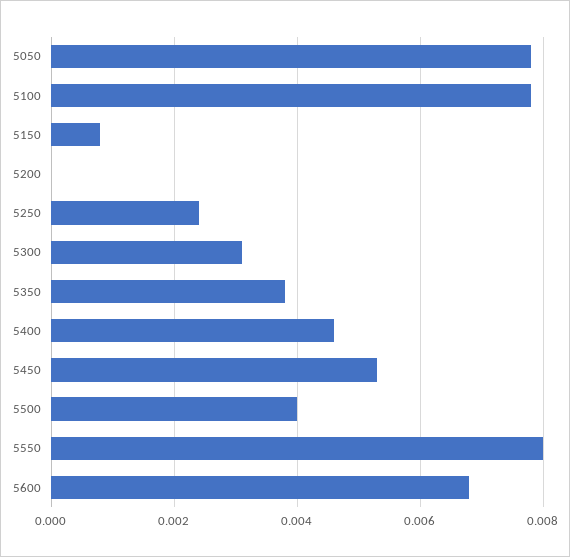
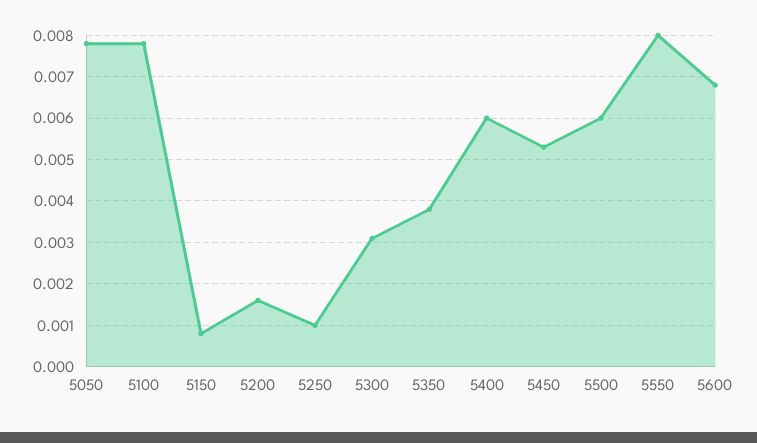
  {
    "5050": 0.008,
    "5100": 0.008,
    "5150": 0.001,
-   "5200": 0,
+   "5200": 0.0015,
-   "5250": 0.0025,
+   "5250": 0.001,
    "5300": 0.003,
    "5350": 0.004,
-   "5400": 0.0045,
+   "5400": 0.006,
    "5450": 0.0055,
-   "5500": 0.004,
+   "5500": 0.006,
    "5550": 0.008,
    "5600": 0.007
  }

